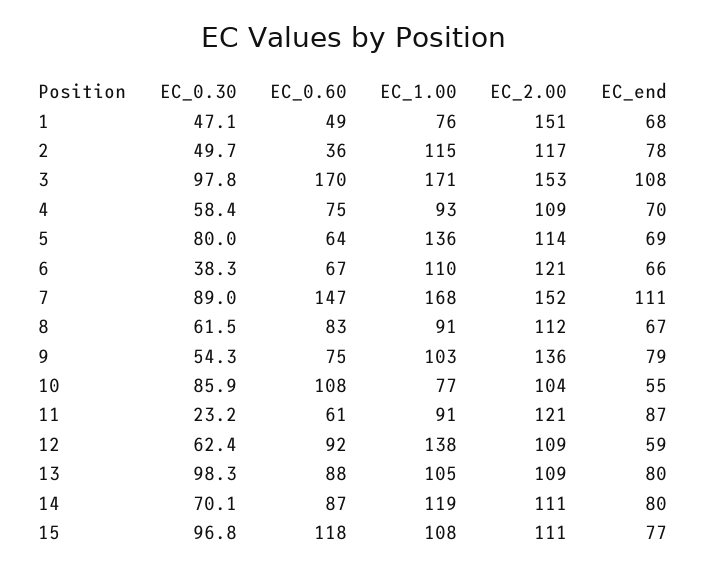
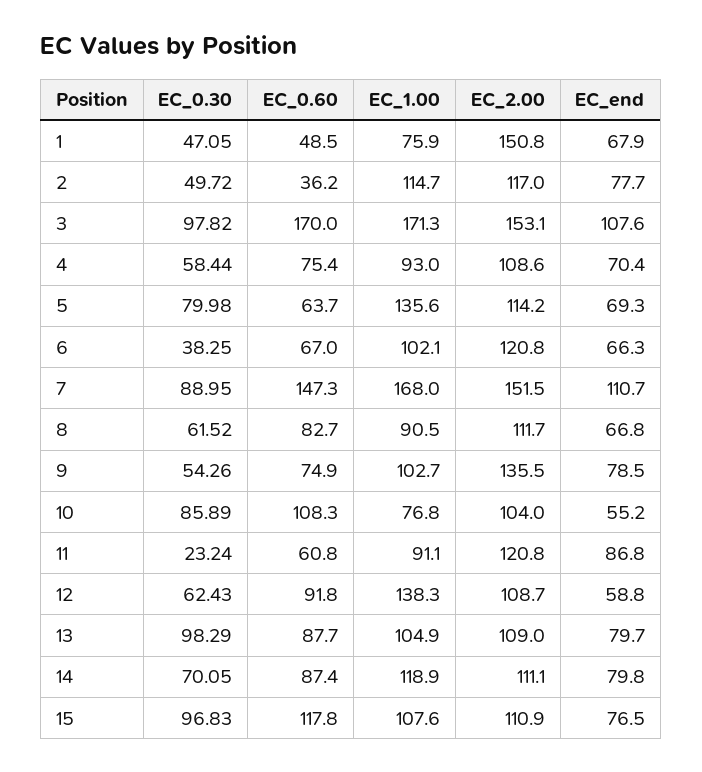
  {
    "EC_0.30": {
      "1": 47.05,
      "2": 49.72,
      "3": 97.82,
      "4": 58.44,
      "5": 79.98,
      "6": 38.25,
      "7": 88.95,
      "8": 61.52,
      "9": 54.26,
      "10": 85.89,
      "11": 23.24,
      "12": 62.43,
      "13": 98.29,
      "14": 70.05,
      "15": 96.83
    },
    "EC_0.60": {
      "1": 48.5,
      "2": 36.2,
      "3": 170,
      "4": 75.4,
      "5": 63.7,
      "6": 67,
      "7": 147.3,
      "8": 82.7,
      "9": 74.9,
      "10": 108.3,
      "11": 60.8,
      "12": 91.8,
      "13": 87.7,
      "14": 87.4,
      "15": 117.8
    },
    "EC_1.00": {
      "1": 75.9,
      "2": 114.7,
      "3": 171.3,
      "4": 93,
      "5": 135.6,
-     "6": 110,
+     "6": 102.1,
      "7": 168,
      "8": 90.5,
      "9": 102.7,
      "10": 76.8,
      "11": 91.1,
      "12": 138.3,
      "13": 104.9,
      "14": 118.9,
      "15": 107.6
    },
    "EC_2.00": {
      "1": 150.8,
      "2": 117,
      "3": 153.1,
      "4": 108.6,
      "5": 114.2,
      "6": 120.8,
      "7": 151.5,
      "8": 111.7,
      "9": 135.5,
      "10": 104,
      "11": 120.8,
      "12": 108.7,
      "13": 109,
      "14": 111.1,
      "15": 110.9
    },
    "EC_end": {
      "1": 67.9,
      "2": 77.7,
      "3": 107.6,
      "4": 70.4,
      "5": 69.3,
      "6": 66.3,
      "7": 110.7,
      "8": 66.8,
      "9": 78.5,
      "10": 55.2,
      "11": 86.8,
      "12": 58.8,
      "13": 79.7,
      "14": 79.8,
      "15": 76.5
    }
  }

